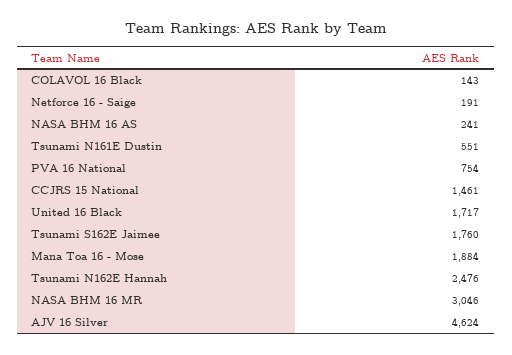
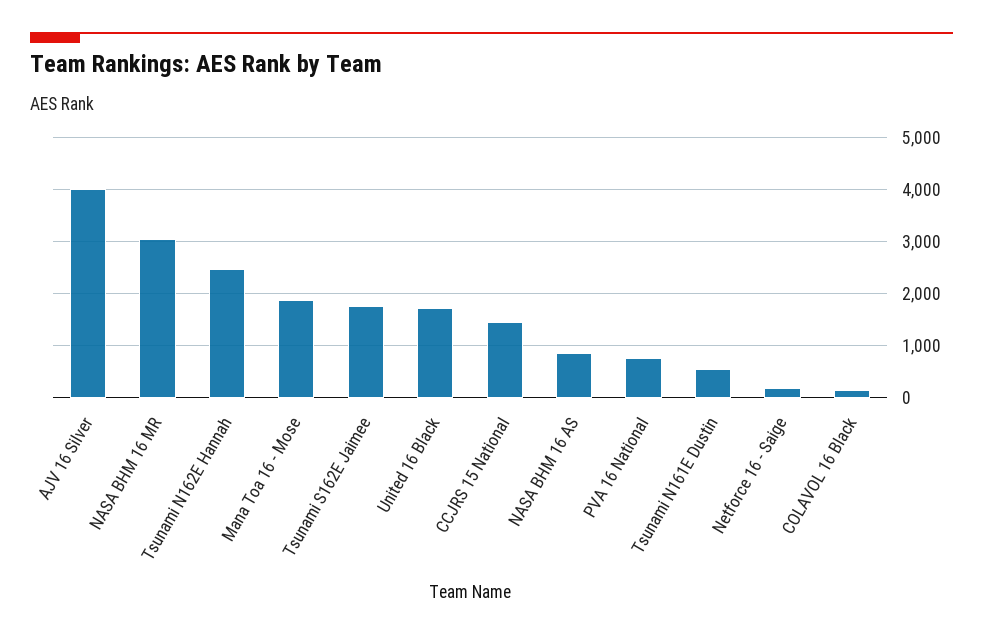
  {
    "COLAVOL 16 Black": 143,
    "Netforce 16 - Saige": 191,
-   "NASA BHM 16 AS": 241,
+   "NASA BHM 16 AS": 800,
    "Tsunami N161E Dustin": 551,
    "PVA 16 National": 754,
    "CCJRS 15 National": 1461,
    "United 16 Black": 1717,
    "Tsunami S162E Jaimee": 1760,
    "Mana Toa 16 - Mose": 1884,
    "Tsunami N162E Hannah": 2476,
    "NASA BHM 16 MR": 3046,
-   "AJV 16 Silver": 4624
+   "AJV 16 Silver": 4000
  }

